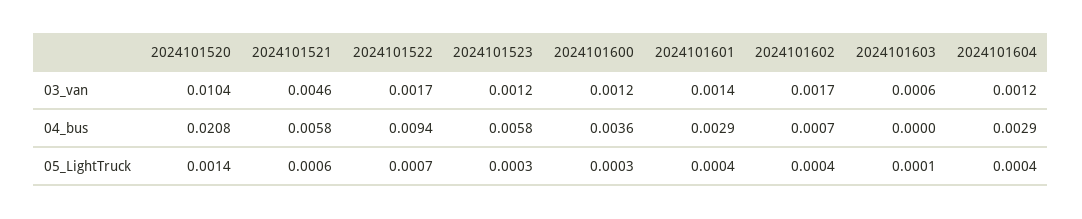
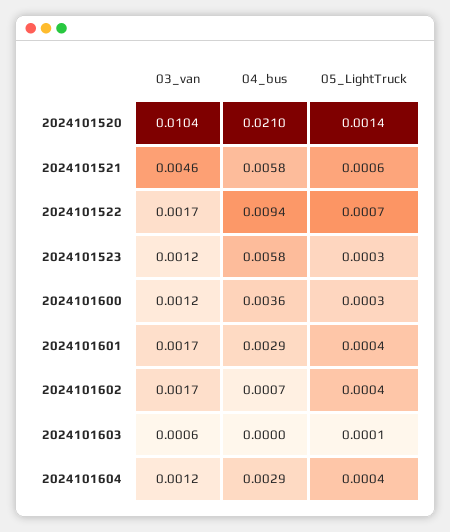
  {
    "2024101520": {
      "03_van": 0.0104,
-     "04_bus": 0.0208,
+     "04_bus": 0.021,
      "05_LightTruck": 0.0014
    },
    "2024101521": {
      "03_van": 0.0046,
      "04_bus": 0.0058,
      "05_LightTruck": 0.0006
    },
    "2024101522": {
      "03_van": 0.0017,
      "04_bus": 0.0094,
      "05_LightTruck": 0.0007
    },
    "2024101523": {
      "03_van": 0.0012,
      "04_bus": 0.0058,
      "05_LightTruck": 0.0003
    },
    "2024101600": {
      "03_van": 0.0012,
      "04_bus": 0.0036,
      "05_LightTruck": 0.0003
    },
    "2024101601": {
-     "03_van": 0.0014,
+     "03_van": 0.0017,
      "04_bus": 0.0029,
      "05_LightTruck": 0.0004
    },
    "2024101602": {
      "03_van": 0.0017,
      "04_bus": 0.0007,
      "05_LightTruck": 0.0004
    },
    "2024101603": {
      "03_van": 0.0006,
      "04_bus": 0,
      "05_LightTruck": 0.0001
    },
    "2024101604": {
      "03_van": 0.0012,
      "04_bus": 0.0029,
      "05_LightTruck": 0.0004
    }
  }

